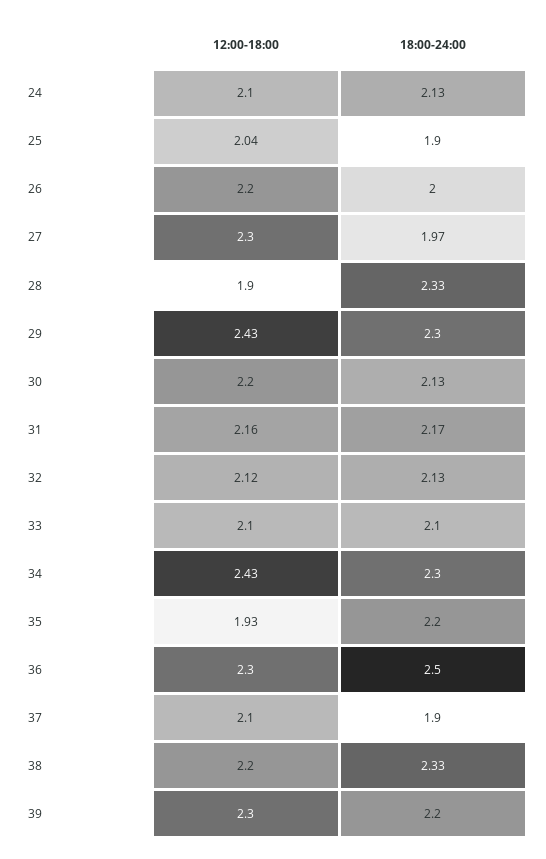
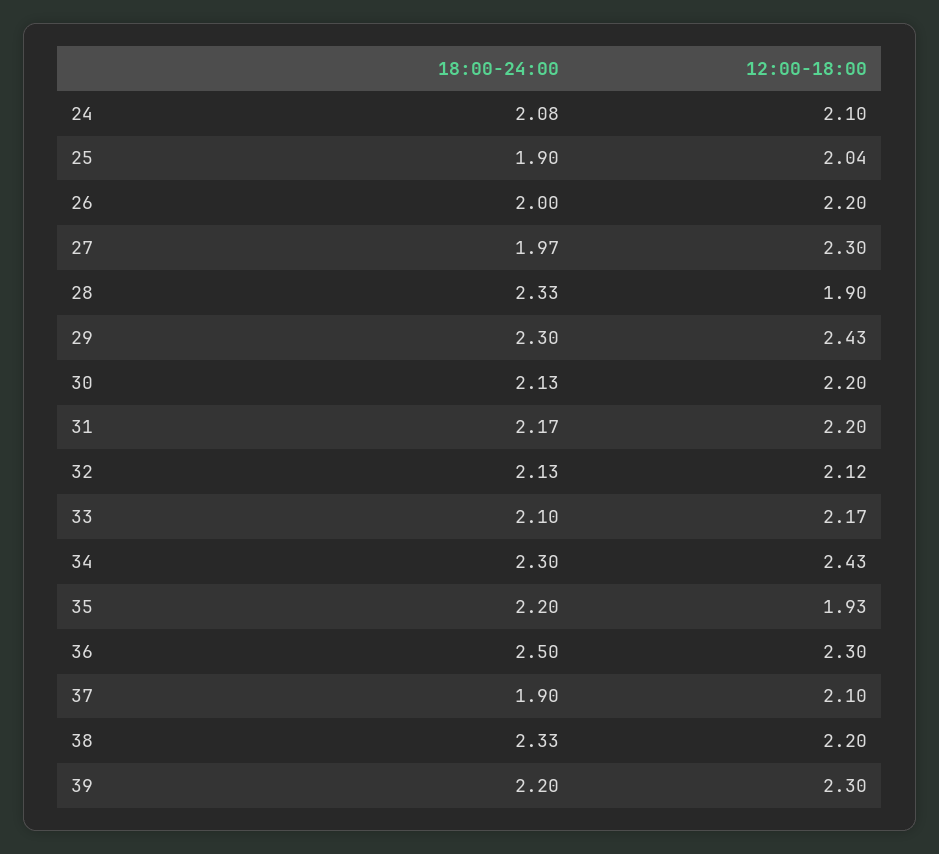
  {
    "12:00-18:00": {
      "24": 2.1,
      "25": 2.04,
      "26": 2.2,
      "27": 2.3,
      "28": 1.9,
      "29": 2.43,
      "30": 2.2,
-     "31": 2.16,
+     "31": 2.2,
      "32": 2.12,
-     "33": 2.1,
+     "33": 2.17,
      "34": 2.43,
      "35": 1.93,
      "36": 2.3,
      "37": 2.1,
      "38": 2.2,
      "39": 2.3
    },
    "18:00-24:00": {
-     "24": 2.13,
+     "24": 2.08,
      "25": 1.9,
      "26": 2,
      "27": 1.97,
      "28": 2.33,
      "29": 2.3,
      "30": 2.13,
      "31": 2.17,
      "32": 2.13,
      "33": 2.1,
      "34": 2.3,
      "35": 2.2,
      "36": 2.5,
      "37": 1.9,
      "38": 2.33,
      "39": 2.2
    }
  }

